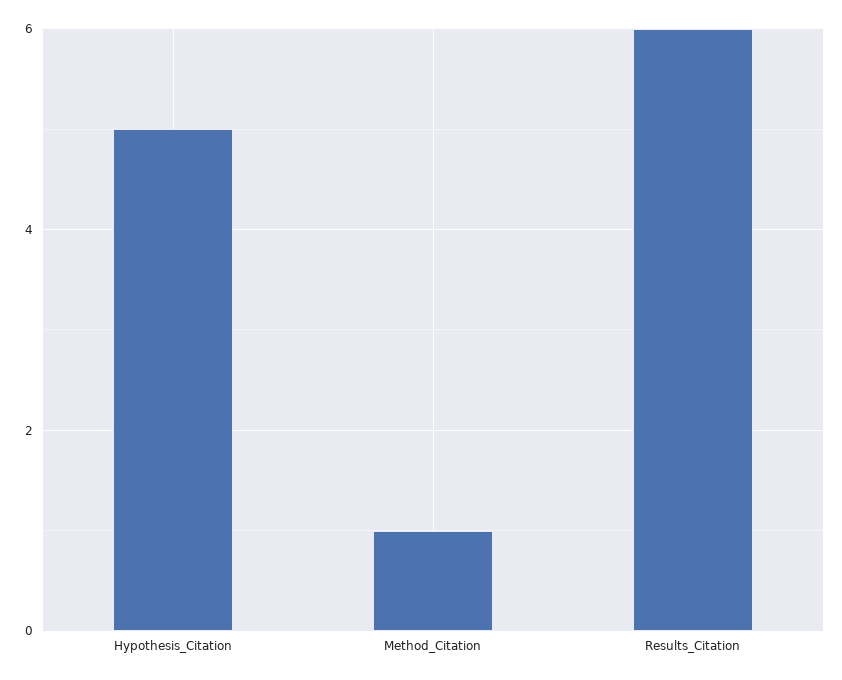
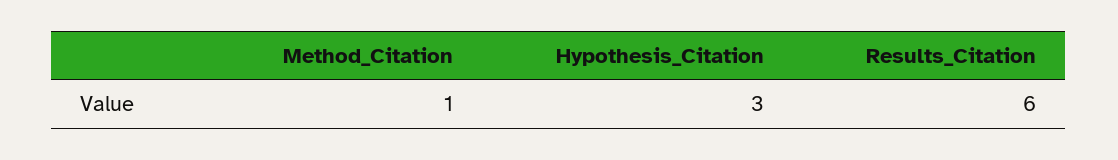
  {
-   "Hypothesis_Citation": 5,
+   "Hypothesis_Citation": 3,
    "Method_Citation": 1,
    "Results_Citation": 6
  }

